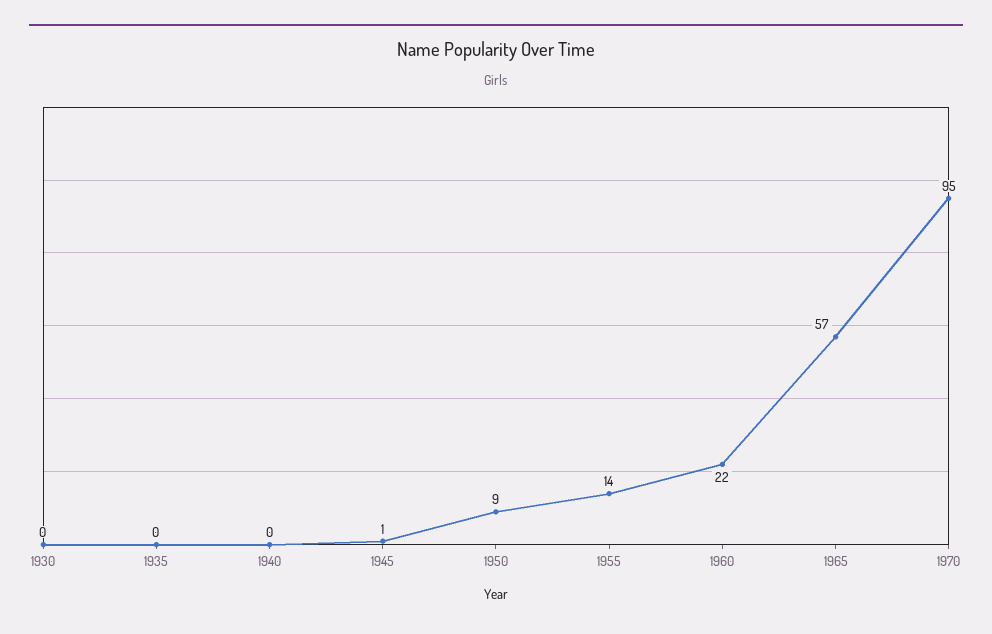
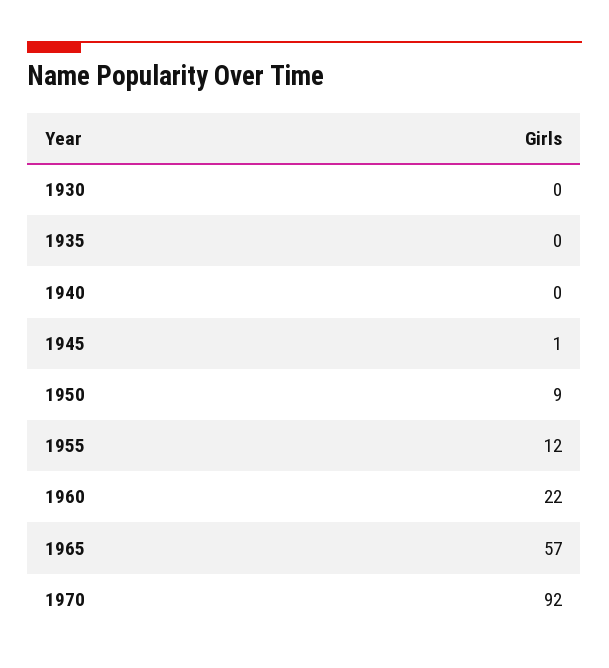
  {
    "1930": 0,
    "1935": 0,
    "1940": 0,
    "1945": 1,
    "1950": 9,
-   "1955": 14,
+   "1955": 12,
    "1960": 22,
    "1965": 57,
-   "1970": 95
+   "1970": 92
  }

